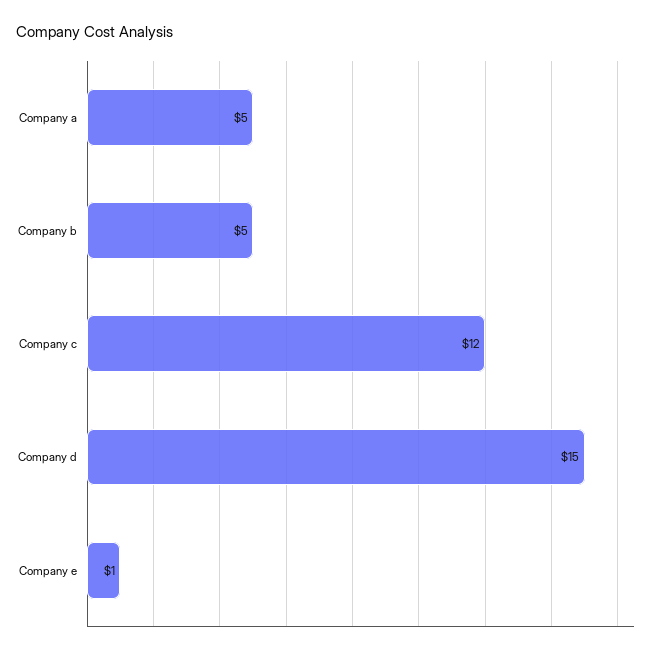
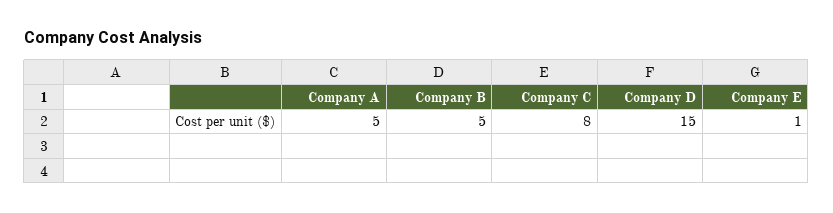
  {
    "Company a": 5,
    "Company b": 5,
-   "Company c": 12,
+   "Company c": 8,
    "Company d": 15,
    "Company e": 1
  }

